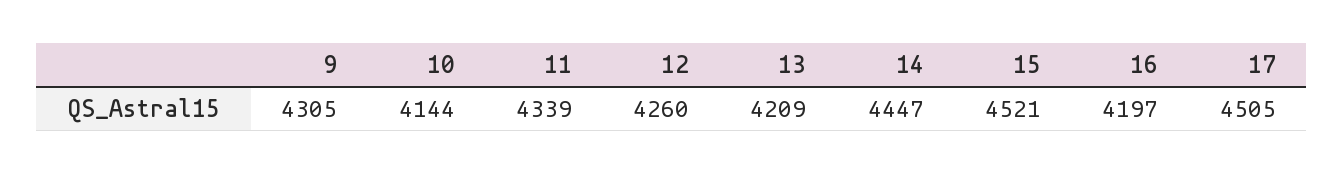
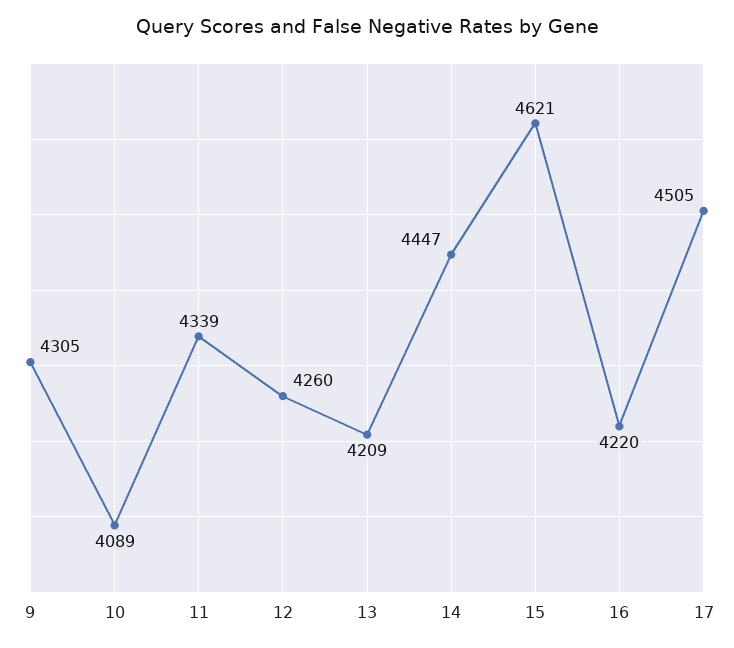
  {
    "9": 4305,
-   "10": 4144,
+   "10": 4089,
    "11": 4339,
    "12": 4260,
    "13": 4209,
    "14": 4447,
-   "15": 4521,
+   "15": 4621,
-   "16": 4197,
+   "16": 4220,
    "17": 4505
  }

